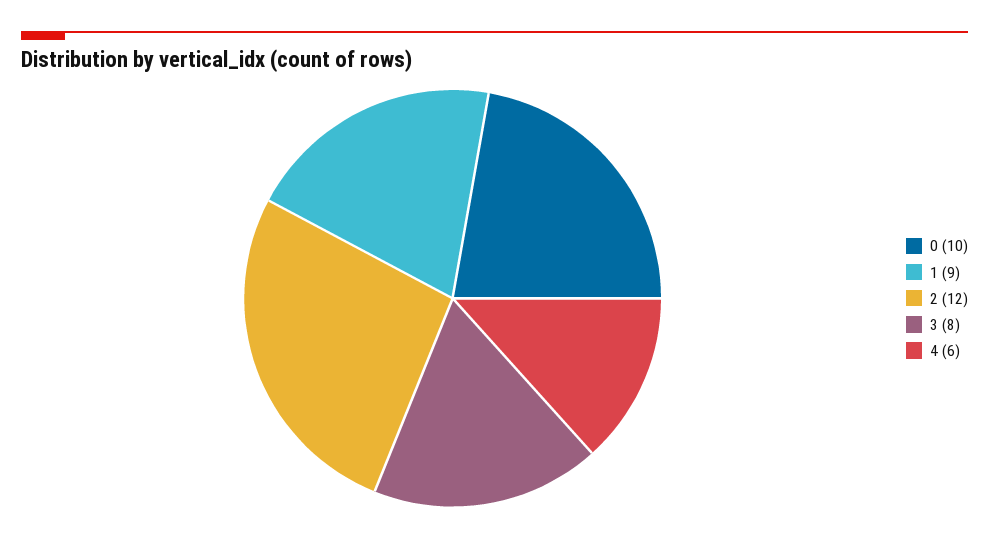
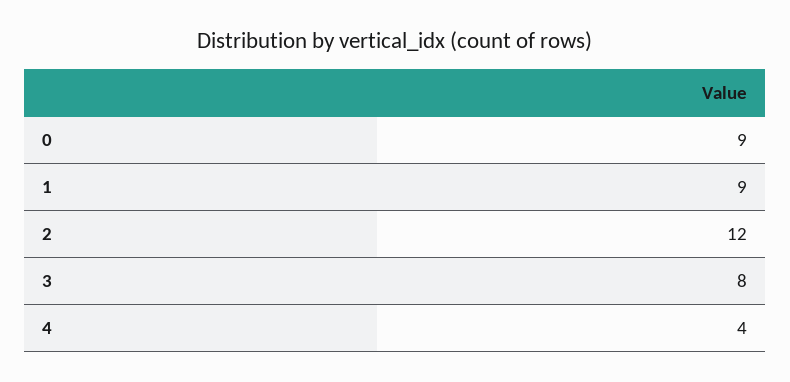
  {
-   "0": 10,
+   "0": 9,
    "1": 9,
    "2": 12,
    "3": 8,
-   "4": 6
+   "4": 4
  }

